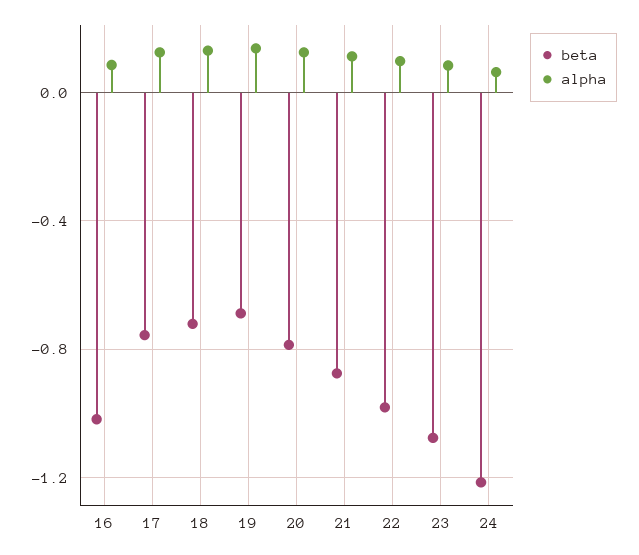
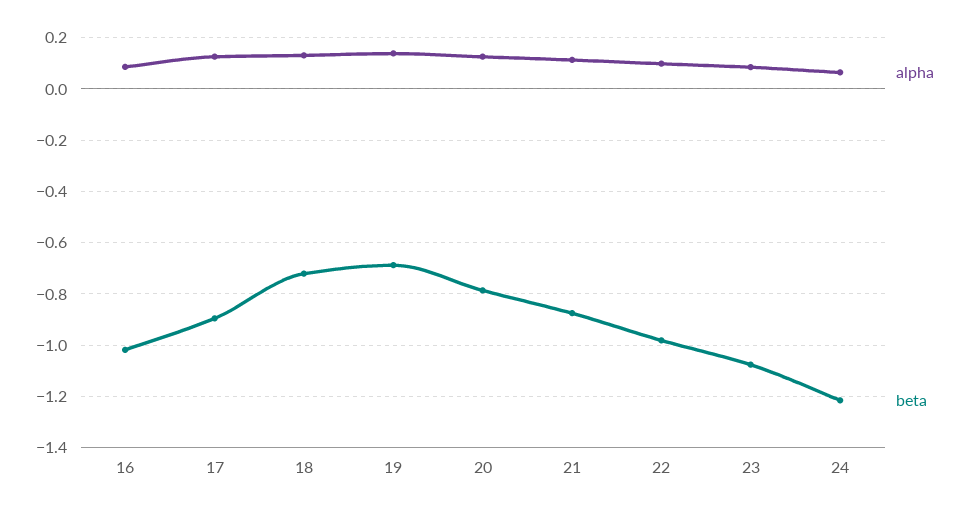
  {
    "beta": {
      "16": -1.025,
-     "17": -0.75,
+     "17": -0.9,
      "18": -0.725,
      "19": -0.7,
      "20": -0.775,
      "21": -0.875,
      "22": -0.975,
      "23": -1.075,
      "24": -1.225
    },
    "alpha": {
      "16": 0.075,
      "17": 0.125,
      "18": 0.125,
      "19": 0.15,
      "20": 0.125,
      "21": 0.125,
      "22": 0.1,
      "23": 0.075,
      "24": 0.075
    }
  }

